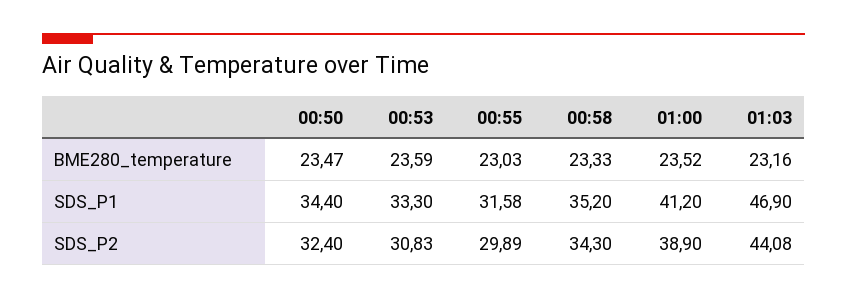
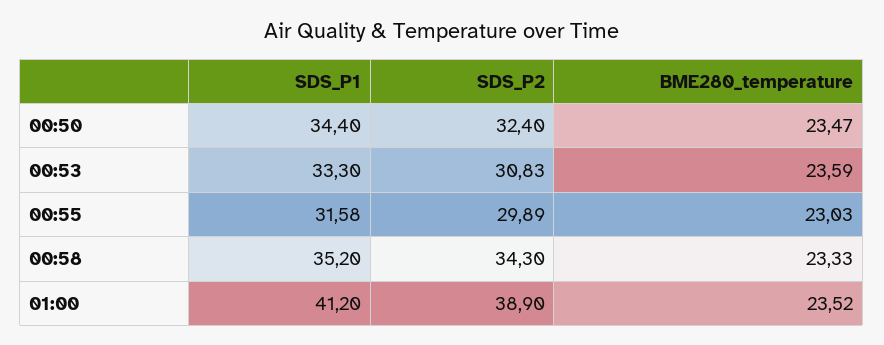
  {
    "00:50": {
      "BME280_temperature": 23.47,
      "SDS_P1": 34.4,
      "SDS_P2": 32.4
    },
    "00:53": {
      "BME280_temperature": 23.59,
      "SDS_P1": 33.3,
      "SDS_P2": 30.83
    },
    "00:55": {
      "BME280_temperature": 23.03,
      "SDS_P1": 31.58,
      "SDS_P2": 29.89
    },
    "00:58": {
      "BME280_temperature": 23.33,
      "SDS_P1": 35.2,
      "SDS_P2": 34.3
    },
    "01:00": {
      "BME280_temperature": 23.52,
      "SDS_P1": 41.2,
      "SDS_P2": 38.9
-   },
+   }
-   "01:03": {
-     "BME280_temperature": 23.16,
-     "SDS_P1": 46.9,
-     "SDS_P2": 44.08
-   }
  }

